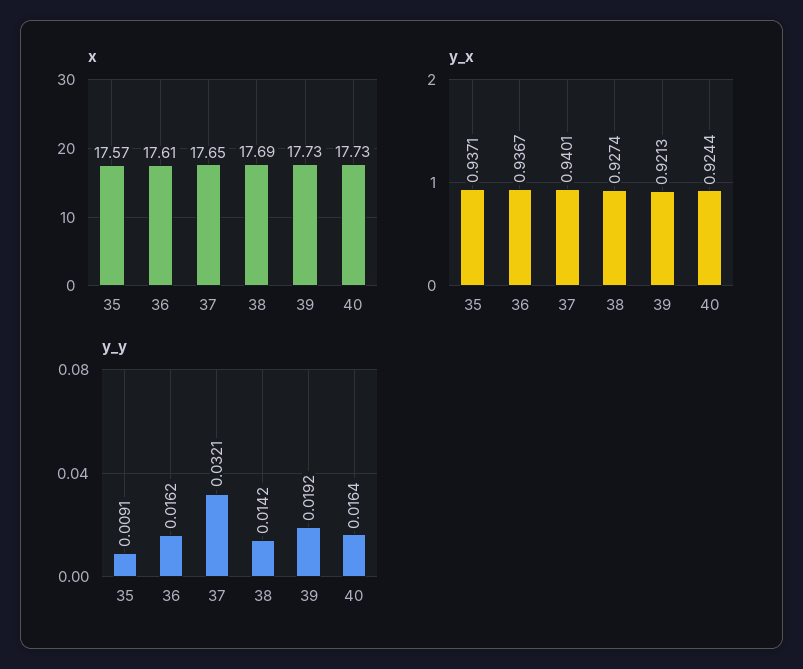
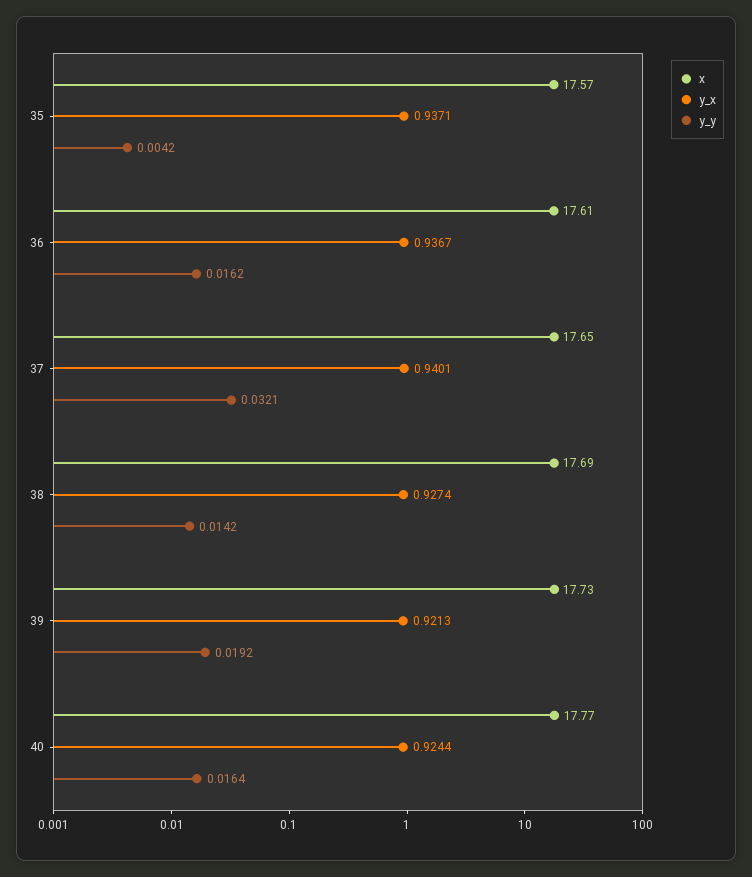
  {
    "x": {
      "35": 17.57,
      "36": 17.61,
      "37": 17.65,
      "38": 17.69,
      "39": 17.73,
-     "40": 17.73
+     "40": 17.77
    },
    "y_x": {
      "35": 0.9371,
      "36": 0.9367,
      "37": 0.9401,
      "38": 0.9274,
      "39": 0.9213,
      "40": 0.9244
    },
    "y_y": {
-     "35": 0.0091,
+     "35": 0.0042,
      "36": 0.0162,
      "37": 0.0321,
      "38": 0.0142,
      "39": 0.0192,
      "40": 0.0164
    }
  }

